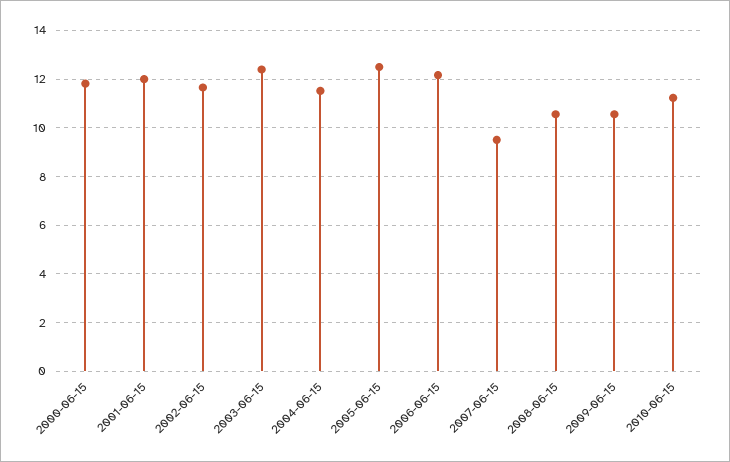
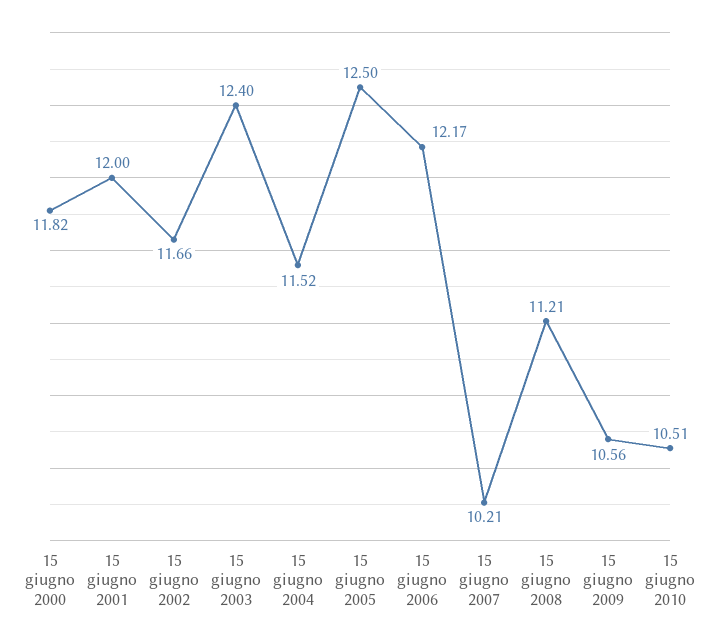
  {
    "2000-06-15": 11.82,
    "2001-06-15": 12,
    "2002-06-15": 11.66,
    "2003-06-15": 12.4,
    "2004-06-15": 11.52,
    "2005-06-15": 12.5,
    "2006-06-15": 12.17,
-   "2007-06-15": 9.5,
+   "2007-06-15": 10.21,
-   "2008-06-15": 10.5,
+   "2008-06-15": 11.21,
    "2009-06-15": 10.56,
-   "2010-06-15": 11.25
+   "2010-06-15": 10.51
  }

